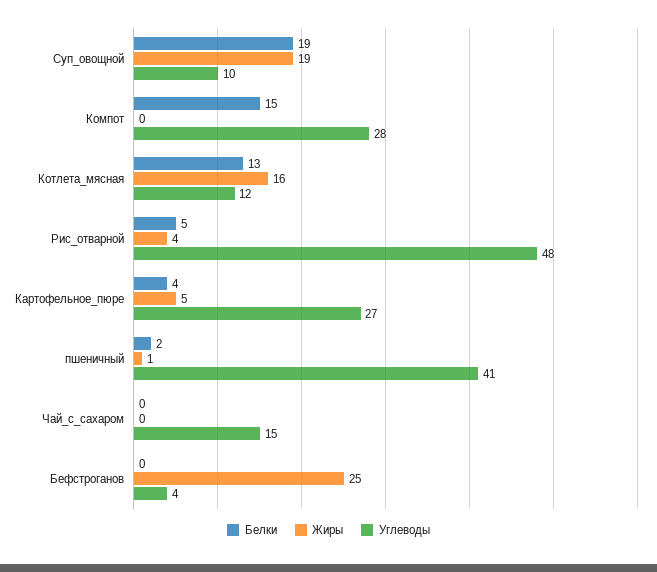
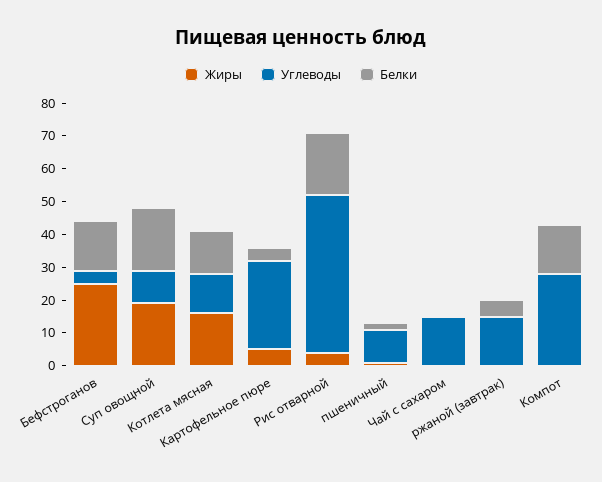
  {
    "Белки": {
      "Суп_овощной": 19,
      "Компот": 15,
      "Котлета_мясная": 13,
-     "Рис_отварной": 5,
+     "Рис_отварной": 20,
      "Картофельное_пюре": 4,
      "пшеничный": 2,
      "Чай_с_сахаром": 0,
-     "Бефстроганов": 0
+     "Бефстроганов": 15,
+     "ржаной (завтрак)": 5
    },
    "Жиры": {
      "Суп_овощной": 19,
      "Компот": 0,
      "Котлета_мясная": 16,
      "Рис_отварной": 4,
      "Картофельное_пюре": 5,
      "пшеничный": 1,
      "Чай_с_сахаром": 0,
-     "Бефстроганов": 25
+     "Бефстроганов": 25,
+     "ржаной (завтрак)": 0
    },
    "Углеводы": {
      "Суп_овощной": 10,
      "Компот": 28,
      "Котлета_мясная": 12,
      "Рис_отварной": 48,
      "Картофельное_пюре": 27,
-     "пшеничный": 41,
+     "пшеничный": 10,
      "Чай_с_сахаром": 15,
-     "Бефстроганов": 4
+     "Бефстроганов": 4,
+     "ржаной (завтрак)": 15
    }
  }

